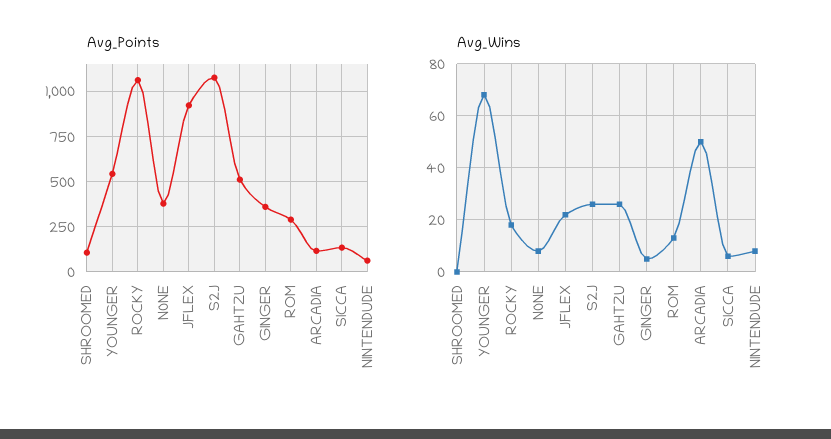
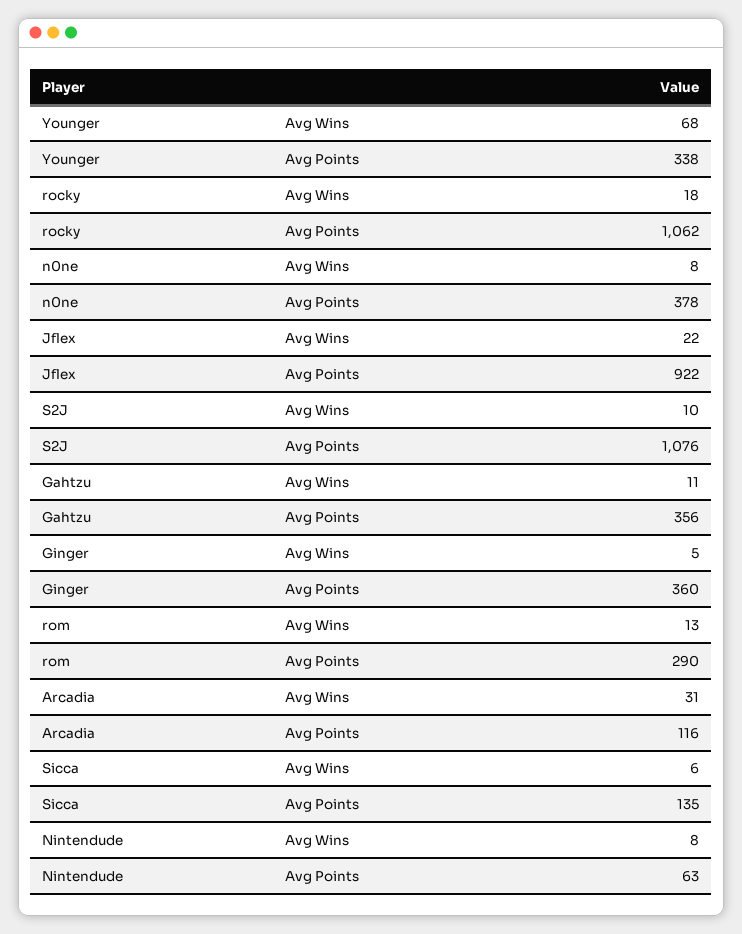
  {
    "Avg_Points": {
-     "SHROOMED": 100,
-     "YOUNGER": 550,
+     "YOUNGER": 338,
      "ROCKY": 1062,
      "N0NE": 378,
      "JFLEX": 922,
      "S2J": 1076,
-     "GAHTZU": 500,
+     "GAHTZU": 356,
      "GINGER": 360,
      "ROM": 290,
      "ARCADIA": 116,
      "SICCA": 135,
      "NINTENDUDE": 63
    },
    "Avg_Wins": {
-     "SHROOMED": 0,
      "YOUNGER": 68,
      "ROCKY": 18,
      "N0NE": 8,
      "JFLEX": 22,
-     "S2J": 25,
+     "S2J": 10,
-     "GAHTZU": 25,
+     "GAHTZU": 11,
      "GINGER": 5,
      "ROM": 13,
-     "ARCADIA": 50,
+     "ARCADIA": 31,
      "SICCA": 6,
      "NINTENDUDE": 8
    }
  }

